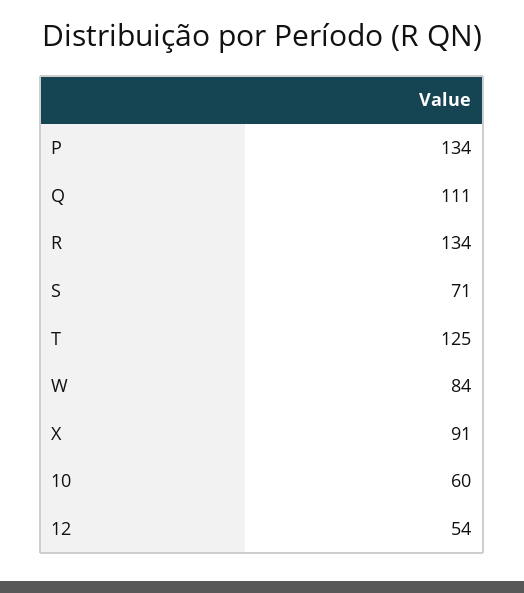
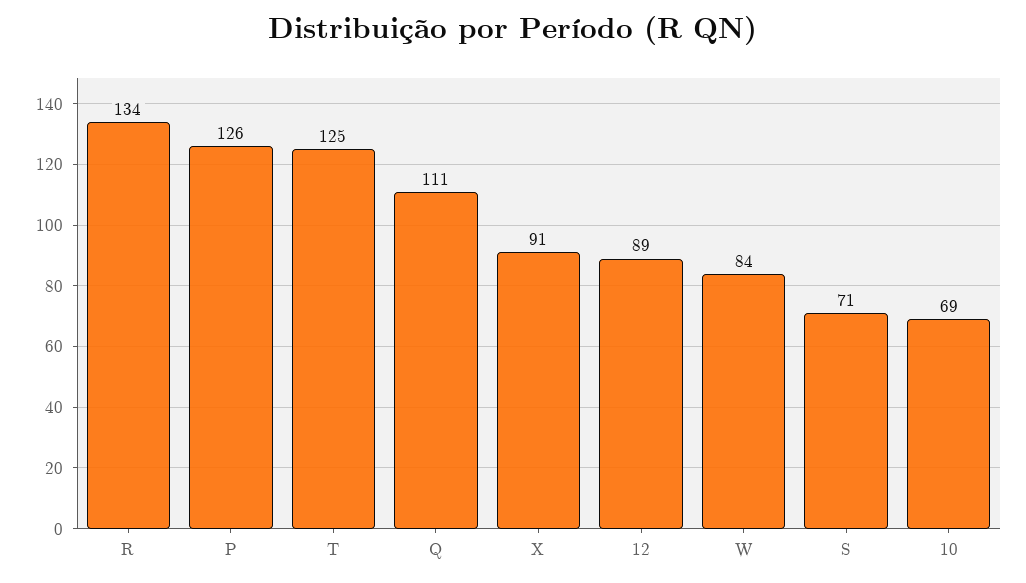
  {
-   "P": 134,
+   "P": 126,
    "Q": 111,
    "R": 134,
    "S": 71,
    "T": 125,
    "W": 84,
    "X": 91,
-   "10": 60,
+   "10": 69,
-   "12": 54
+   "12": 89
  }

